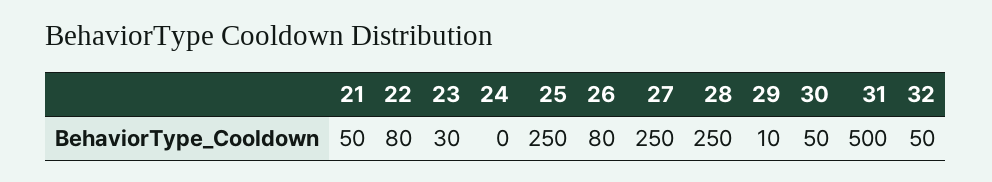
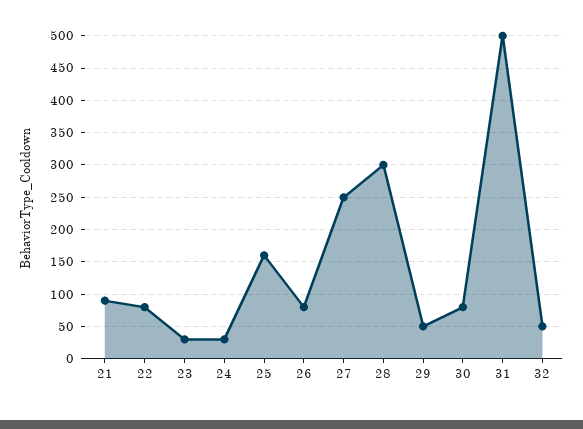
  {
-   "21": 50,
+   "21": 90,
    "22": 80,
    "23": 30,
-   "24": 0,
+   "24": 30,
-   "25": 250,
+   "25": 160,
    "26": 80,
    "27": 250,
-   "28": 250,
+   "28": 300,
-   "29": 10,
+   "29": 50,
-   "30": 50,
+   "30": 80,
    "31": 500,
    "32": 50
  }

